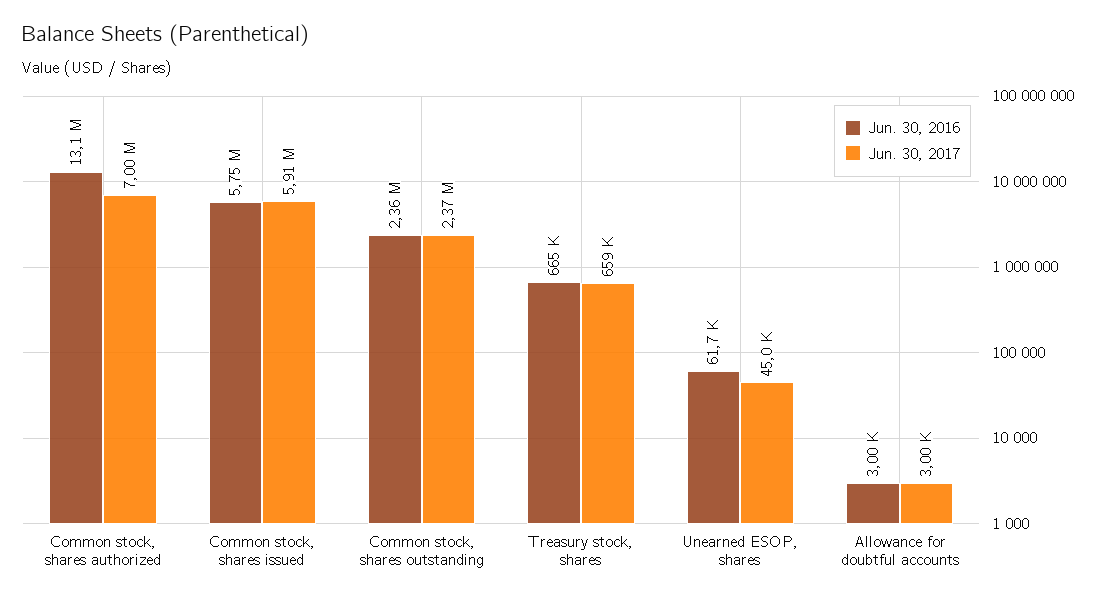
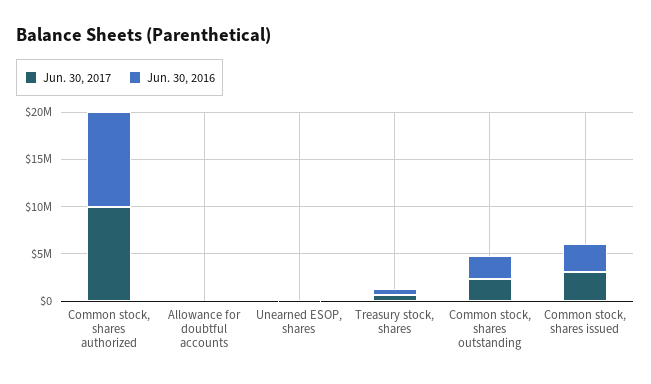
  {
    "Jun. 30, 2016": {
-     "Common stock, shares authorized": 13100000,
+     "Common stock, shares authorized": 10000000,
-     "Common stock, shares issued": 5750000,
+     "Common stock, shares issued": 3000000,
      "Common stock, shares outstanding": 2360000,
      "Treasury stock, shares": 665000,
      "Unearned ESOP, shares": 61700,
      "Allowance for doubtful accounts": 3000
    },
    "Jun. 30, 2017": {
-     "Common stock, shares authorized": 7000000,
+     "Common stock, shares authorized": 10000000,
-     "Common stock, shares issued": 5910000,
+     "Common stock, shares issued": 3000000,
      "Common stock, shares outstanding": 2370000,
      "Treasury stock, shares": 659000,
      "Unearned ESOP, shares": 45000,
      "Allowance for doubtful accounts": 3000
    }
  }

